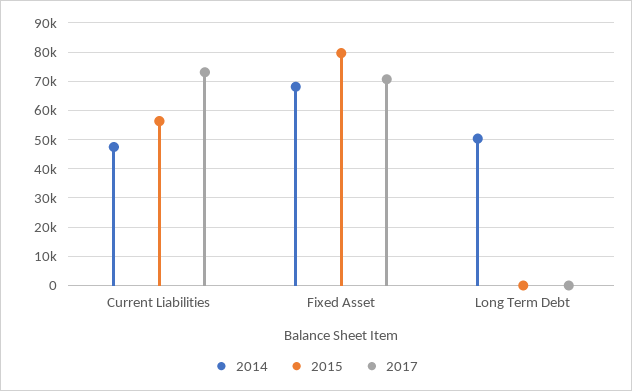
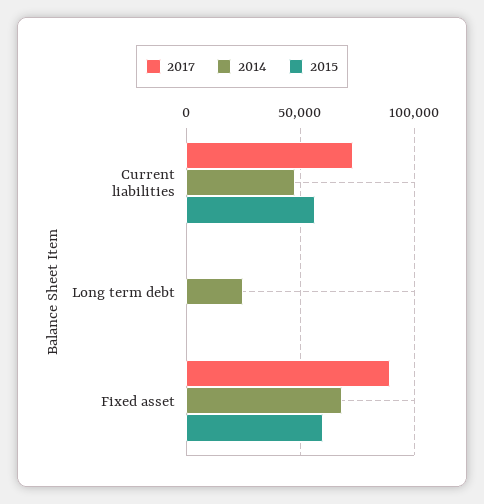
  {
    "2014": {
      "Current Liabilities": 47500,
      "Fixed Asset": 67500,
-     "Long Term Debt": 50000
+     "Long Term Debt": 25000
    },
    "2015": {
      "Current Liabilities": 57500,
-     "Fixed Asset": 80000,
+     "Fixed Asset": 60000,
      "Long Term Debt": 0
    },
    "2017": {
      "Current Liabilities": 72500,
-     "Fixed Asset": 70000,
+     "Fixed Asset": 90000,
      "Long Term Debt": 0
    }
  }

